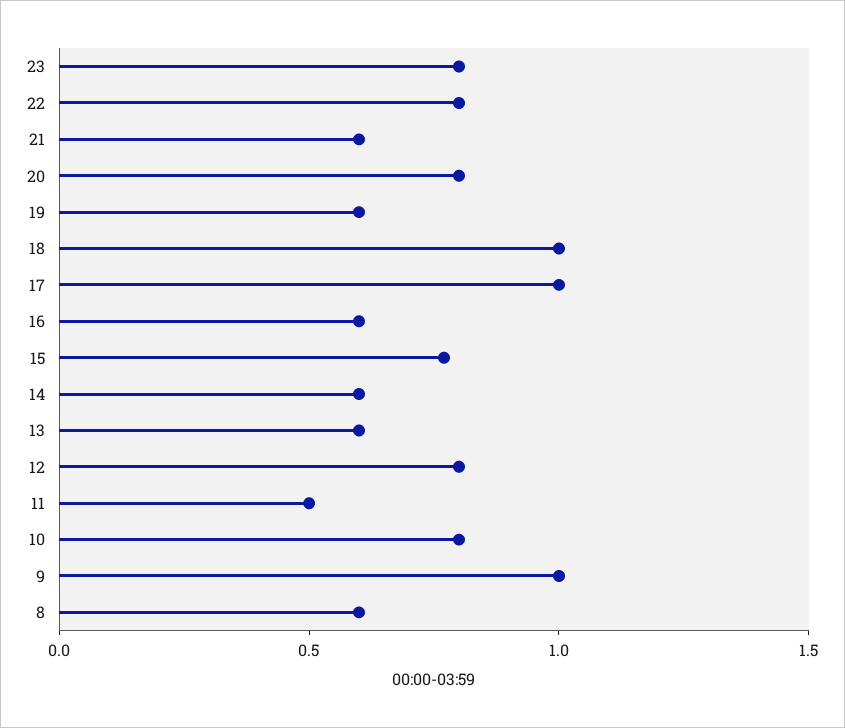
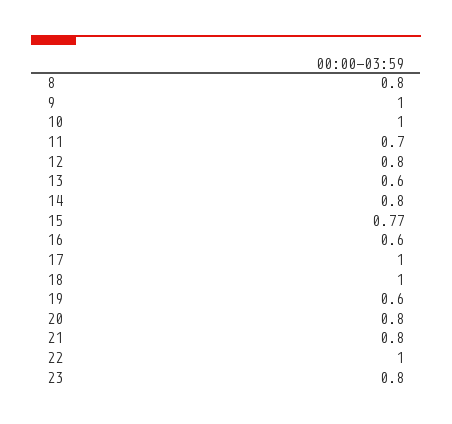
  {
    "23": 0.8,
-   "22": 0.8,
+   "22": 1,
-   "21": 0.6,
+   "21": 0.8,
    "20": 0.8,
    "19": 0.6,
    "18": 1,
    "17": 1,
    "16": 0.6,
    "15": 0.77,
-   "14": 0.6,
+   "14": 0.8,
    "13": 0.6,
    "12": 0.8,
-   "11": 0.5,
+   "11": 0.7,
-   "10": 0.8,
+   "10": 1,
    "9": 1,
-   "8": 0.6
+   "8": 0.8
  }

